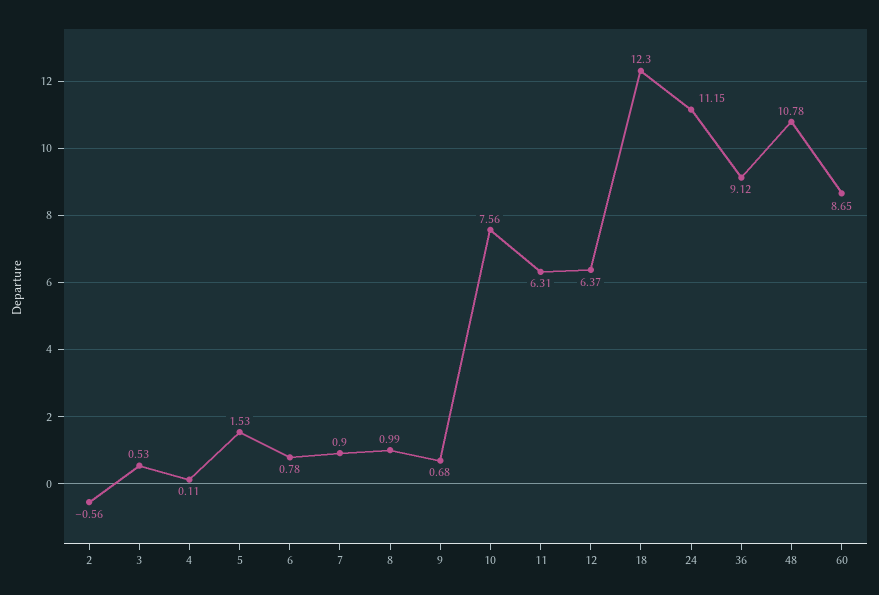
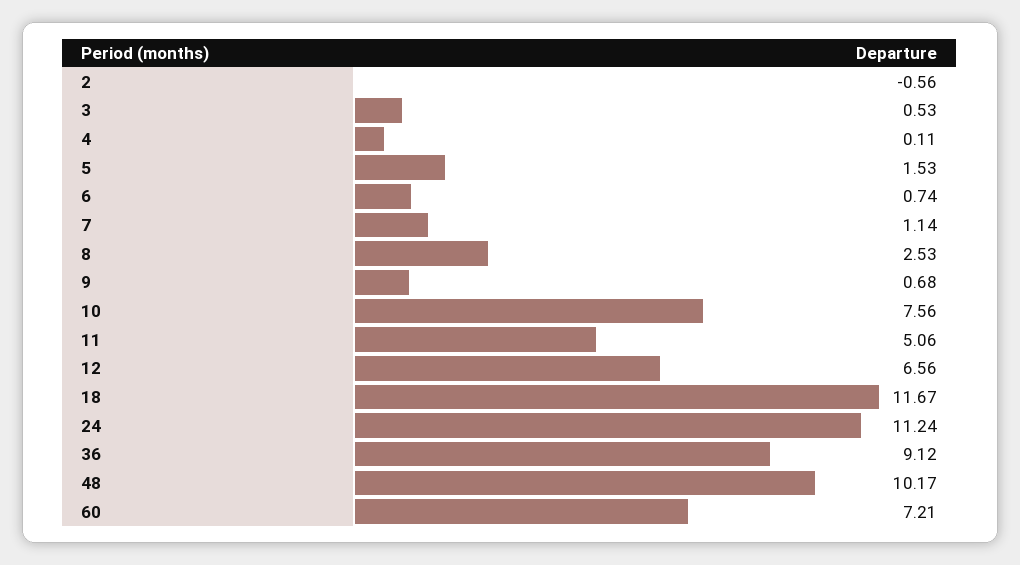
  {
    "2": -0.56,
    "3": 0.53,
    "4": 0.11,
    "5": 1.53,
-   "6": 0.78,
+   "6": 0.74,
-   "7": 0.9,
+   "7": 1.14,
-   "8": 0.99,
+   "8": 2.53,
    "9": 0.68,
    "10": 7.56,
-   "11": 6.31,
+   "11": 5.06,
-   "12": 6.37,
+   "12": 6.56,
-   "18": 12.3,
+   "18": 11.67,
-   "24": 11.15,
+   "24": 11.24,
    "36": 9.12,
-   "48": 10.78,
+   "48": 10.17,
-   "60": 8.65
+   "60": 7.21
  }

